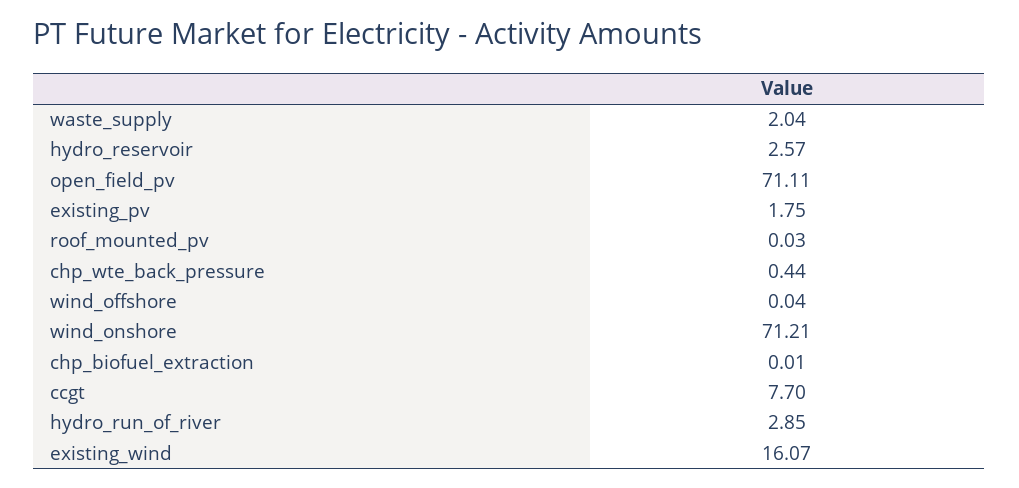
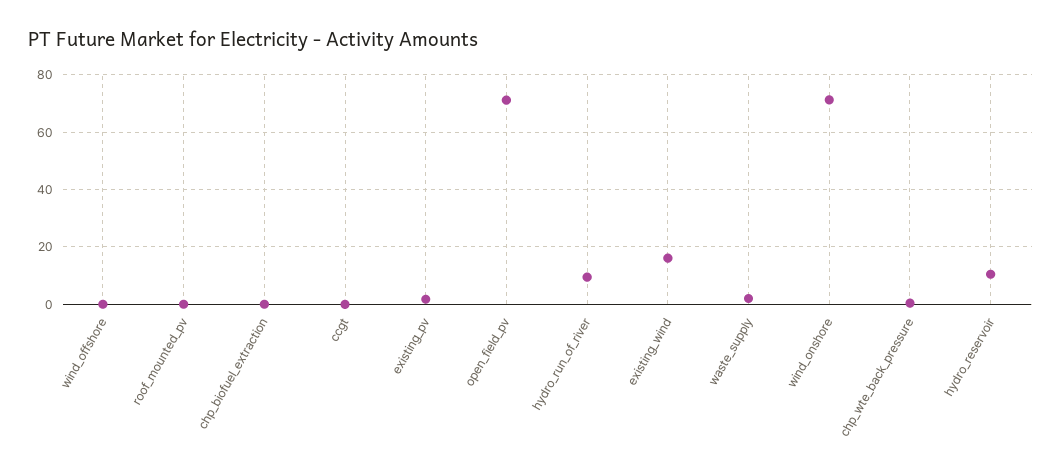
  {
    "waste_supply": 2.04,
-   "hydro_reservoir": 2.57,
+   "hydro_reservoir": 10,
    "open_field_pv": 71.11,
    "existing_pv": 1.75,
    "roof_mounted_pv": 0.03,
    "chp_wte_back_pressure": 0.44,
    "wind_offshore": 0.04,
    "wind_onshore": 71.21,
    "chp_biofuel_extraction": 0.01,
-   "ccgt": 7.7,
+   "ccgt": 0,
-   "hydro_run_of_river": 2.85,
+   "hydro_run_of_river": 10,
    "existing_wind": 16.07
  }

